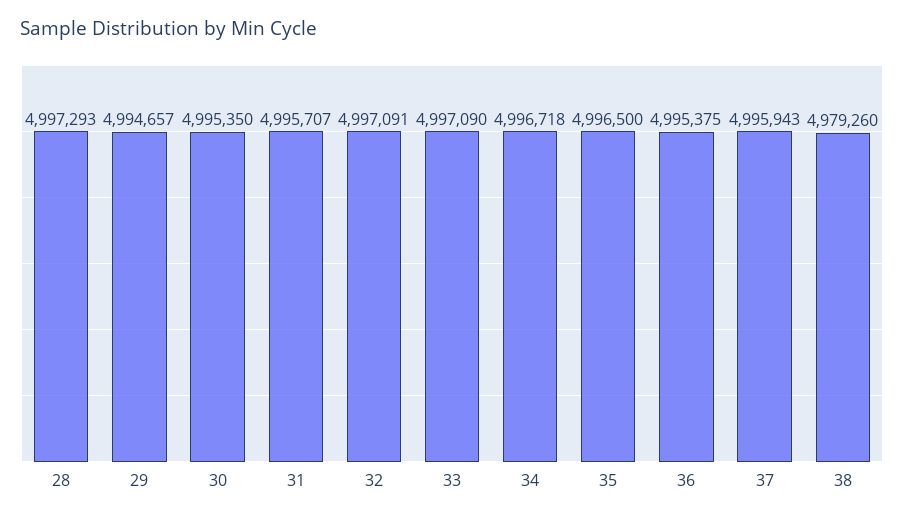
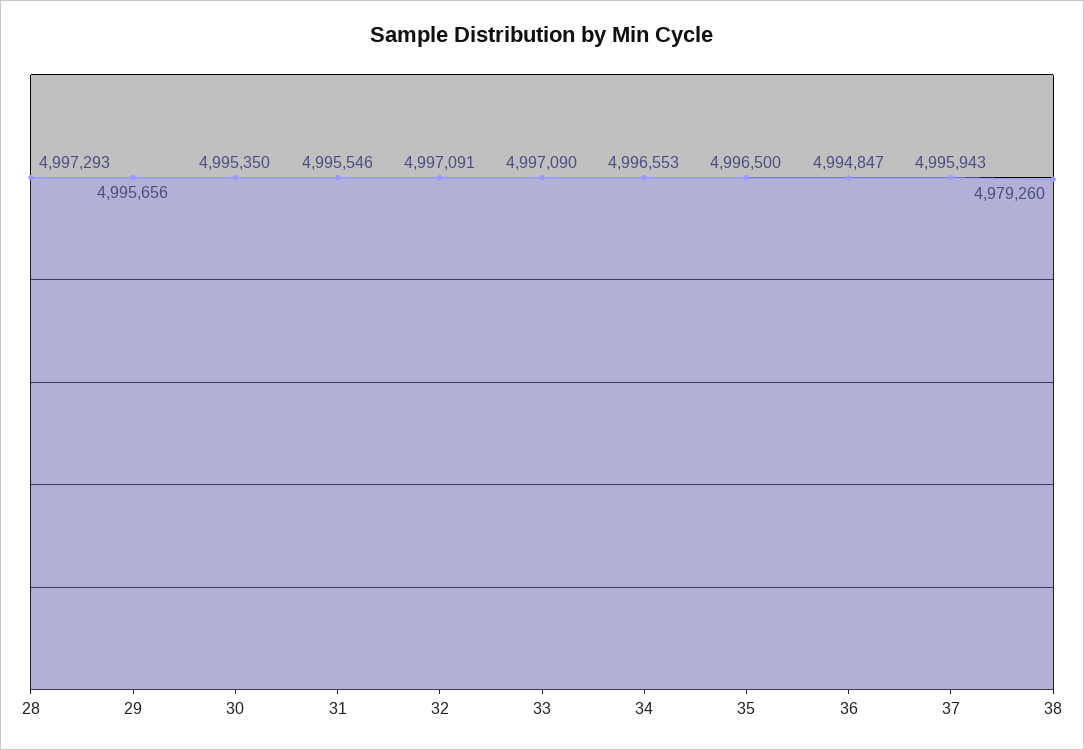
  {
    "28": 4997293,
-   "29": 4994657,
+   "29": 4995656,
    "30": 4995350,
-   "31": 4995707,
+   "31": 4995546,
    "32": 4997091,
    "33": 4997090,
-   "34": 4996718,
+   "34": 4996553,
    "35": 4996500,
-   "36": 4995375,
+   "36": 4994847,
    "37": 4995943,
    "38": 4979260
  }

